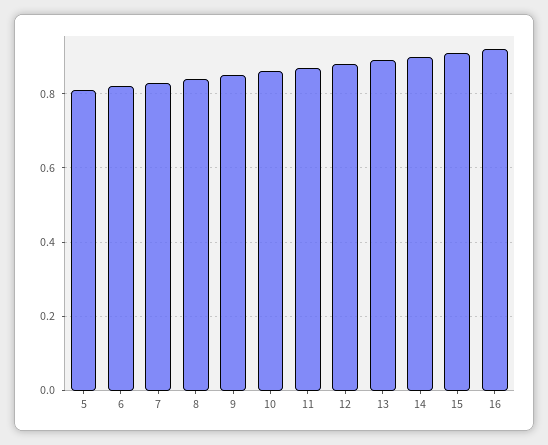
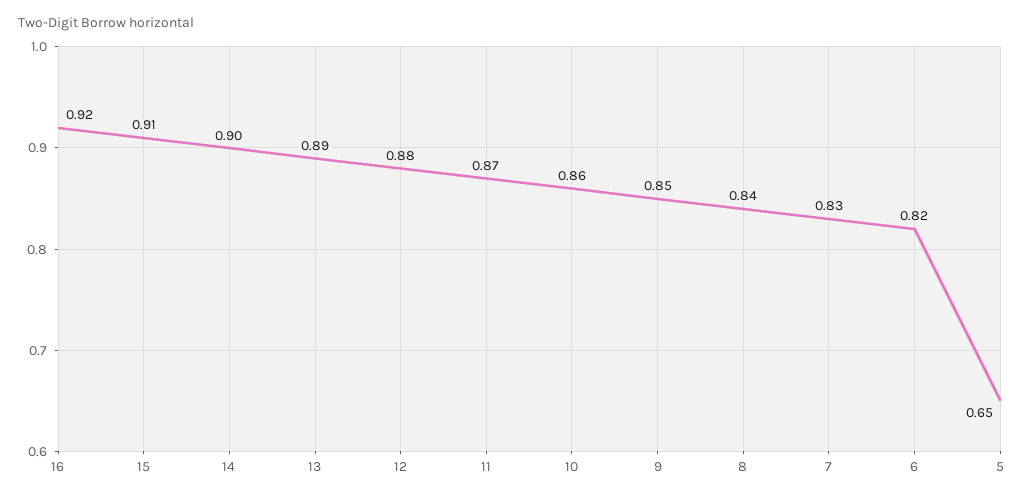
  {
-   "5": 0.8,
+   "5": 0.65,
    "6": 0.82,
    "7": 0.83,
    "8": 0.84,
    "9": 0.85,
    "10": 0.86,
    "11": 0.87,
    "12": 0.88,
    "13": 0.89,
    "14": 0.9,
    "15": 0.91,
    "16": 0.92
  }

